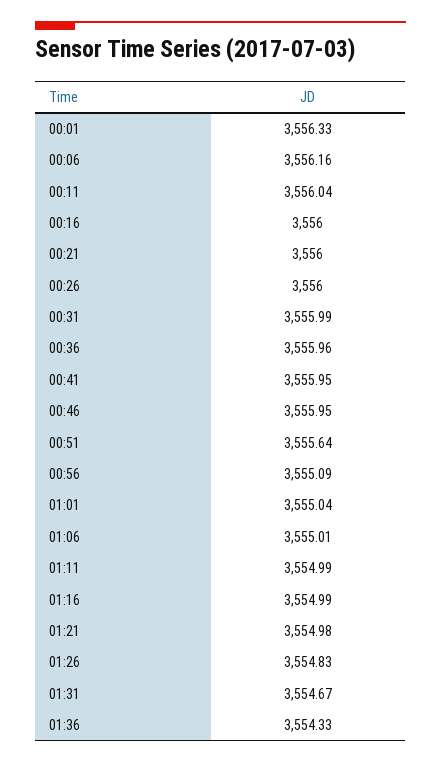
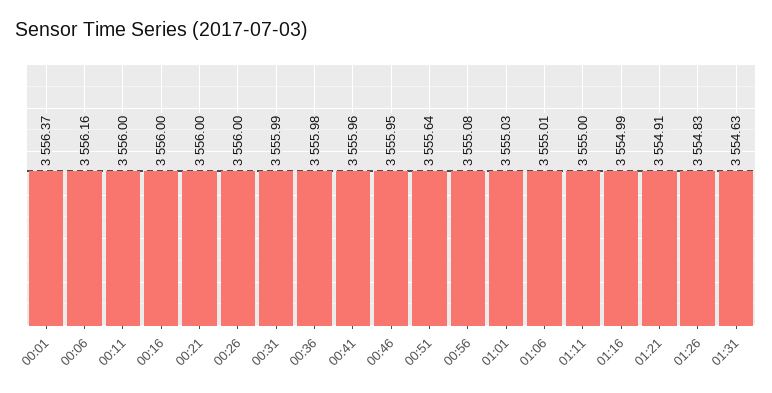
  {
-   "00:01": 3556.33,
+   "00:01": 3556.37,
    "00:06": 3556.16,
-   "00:11": 3556.04,
+   "00:11": 3556,
    "00:16": 3556,
    "00:21": 3556,
    "00:26": 3556,
    "00:31": 3555.99,
-   "00:36": 3555.96,
+   "00:36": 3555.98,
-   "00:41": 3555.95,
+   "00:41": 3555.96,
    "00:46": 3555.95,
    "00:51": 3555.64,
-   "00:56": 3555.09,
+   "00:56": 3555.08,
-   "01:01": 3555.04,
+   "01:01": 3555.03,
    "01:06": 3555.01,
-   "01:11": 3554.99,
+   "01:11": 3555,
    "01:16": 3554.99,
-   "01:21": 3554.98,
+   "01:21": 3554.91,
    "01:26": 3554.83,
-   "01:31": 3554.67,
+   "01:31": 3554.63
-   "01:36": 3554.33
  }

